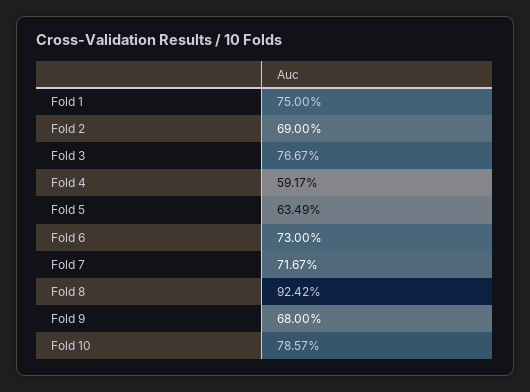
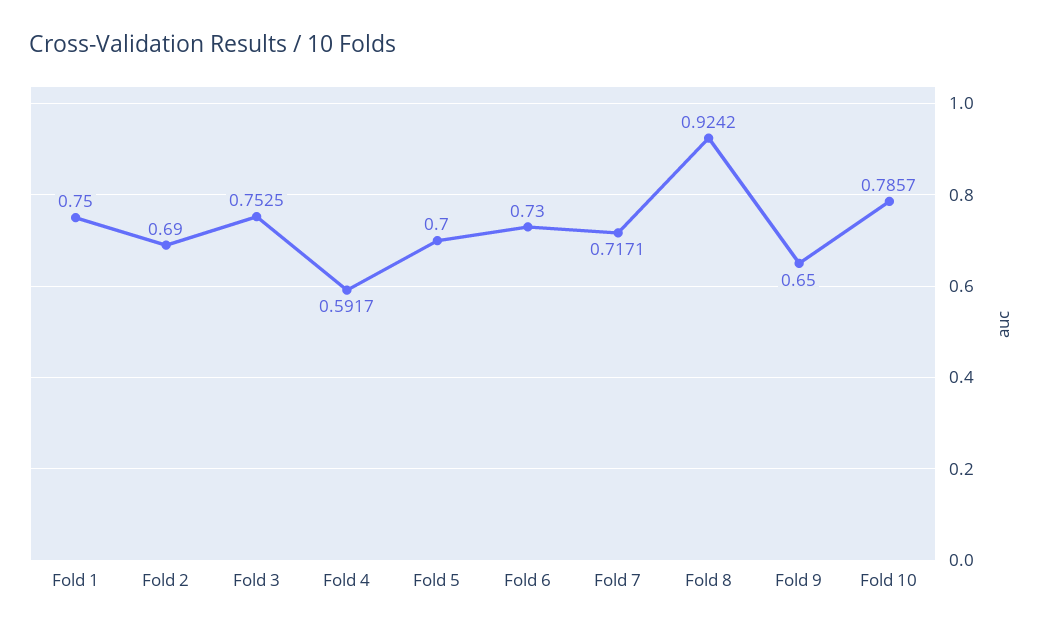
  {
    "Fold 1": 0.75,
    "Fold 2": 0.69,
-   "Fold 3": 0.7667,
+   "Fold 3": 0.7525,
    "Fold 4": 0.5917,
-   "Fold 5": 0.6349,
+   "Fold 5": 0.7,
    "Fold 6": 0.73,
-   "Fold 7": 0.7167,
+   "Fold 7": 0.7171,
    "Fold 8": 0.9242,
-   "Fold 9": 0.68,
+   "Fold 9": 0.65,
    "Fold 10": 0.7857
  }

